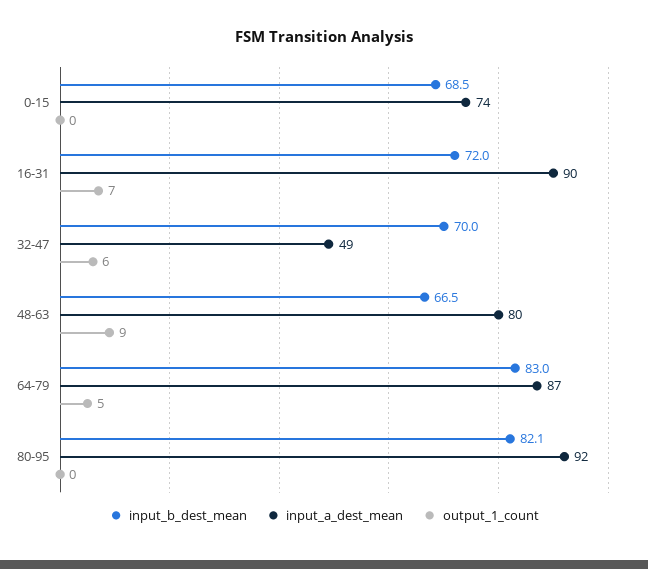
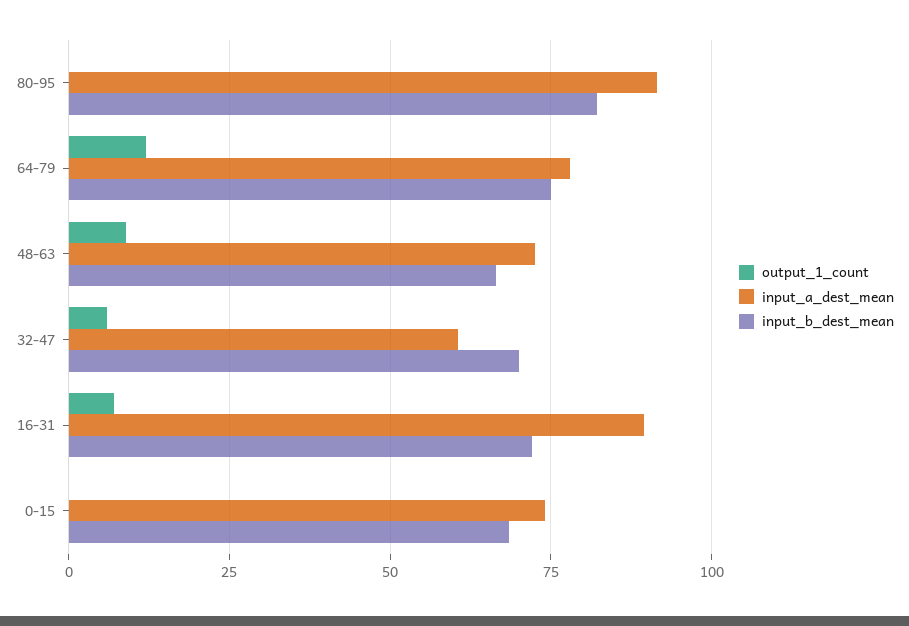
  {
    "input_b_dest_mean": {
      "0-15": 68.5,
      "16-31": 72,
      "32-47": 70,
      "48-63": 66.5,
-     "64-79": 83,
+     "64-79": 75,
      "80-95": 82.1
    },
    "input_a_dest_mean": {
      "0-15": 74,
      "16-31": 90,
-     "32-47": 49,
+     "32-47": 60,
-     "48-63": 80,
+     "48-63": 72.5,
-     "64-79": 87,
+     "64-79": 77.5,
      "80-95": 92
    },
    "output_1_count": {
      "0-15": 0,
      "16-31": 7,
      "32-47": 6,
      "48-63": 9,
-     "64-79": 5,
+     "64-79": 12.5,
      "80-95": 0
    }
  }

